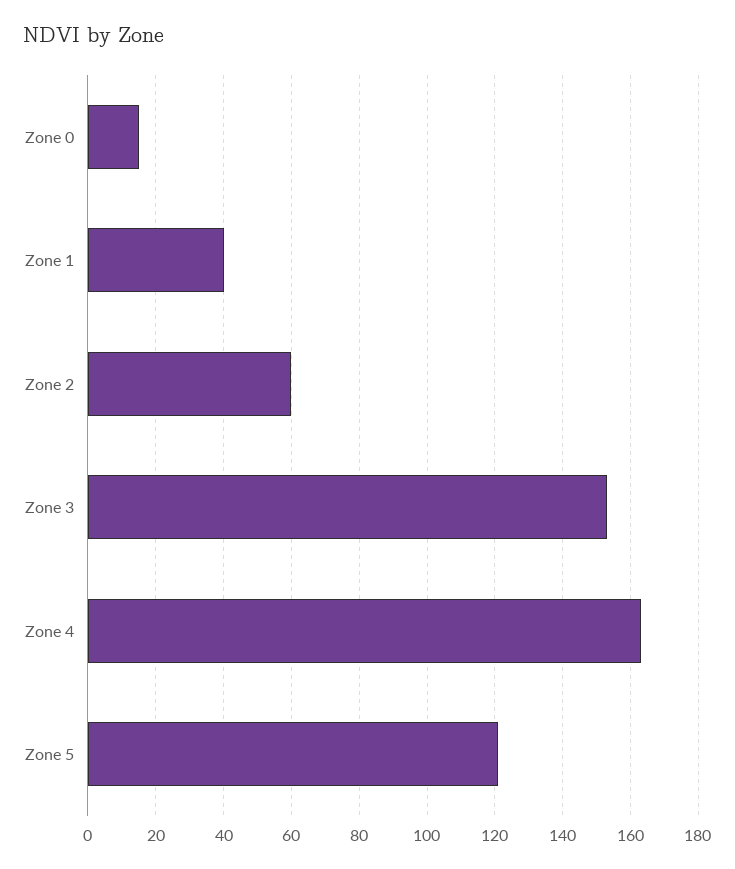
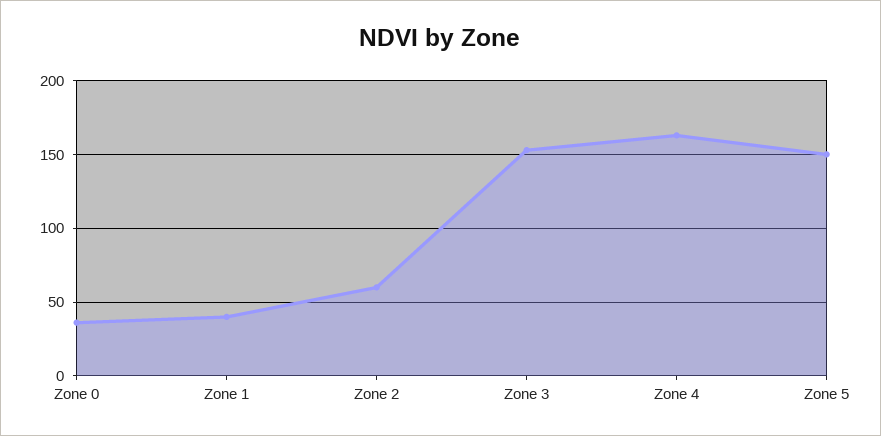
  {
-   "Zone 0": 15,
+   "Zone 0": 35,
    "Zone 1": 40,
    "Zone 2": 60,
    "Zone 3": 155,
    "Zone 4": 165,
-   "Zone 5": 120
+   "Zone 5": 150
  }

